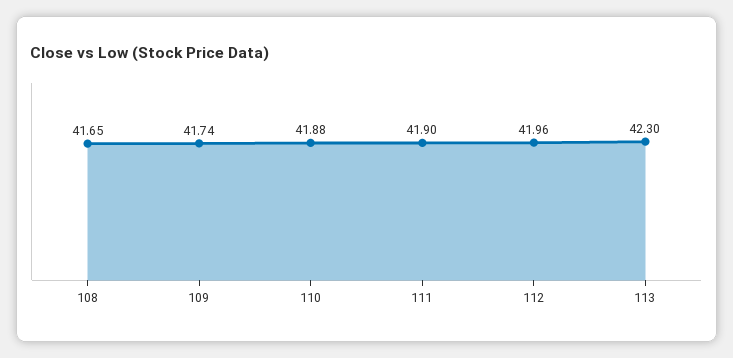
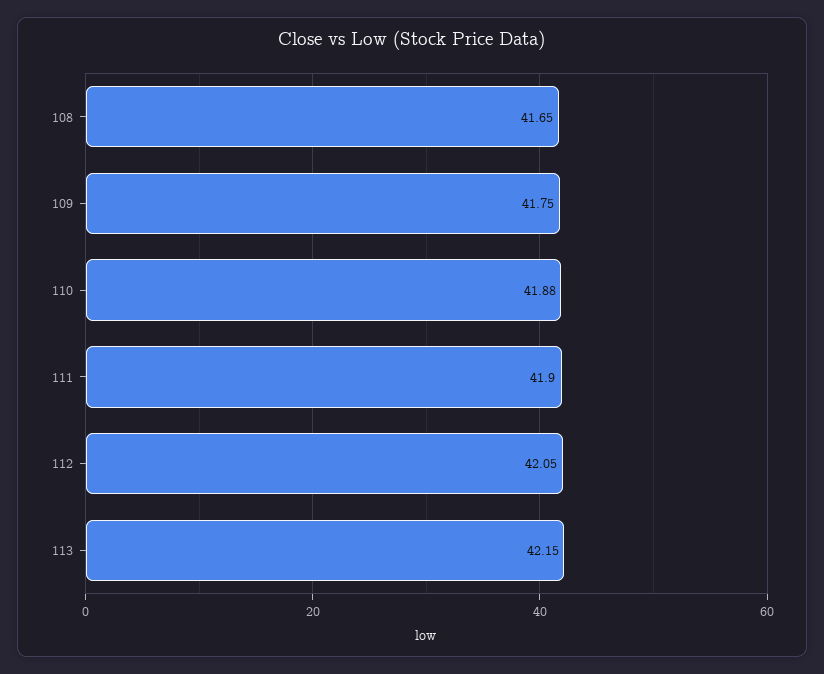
  {
    "108": 41.65,
-   "109": 41.74,
+   "109": 41.75,
    "110": 41.88,
    "111": 41.9,
-   "112": 41.96,
+   "112": 42.05,
-   "113": 42.3
+   "113": 42.15
  }

